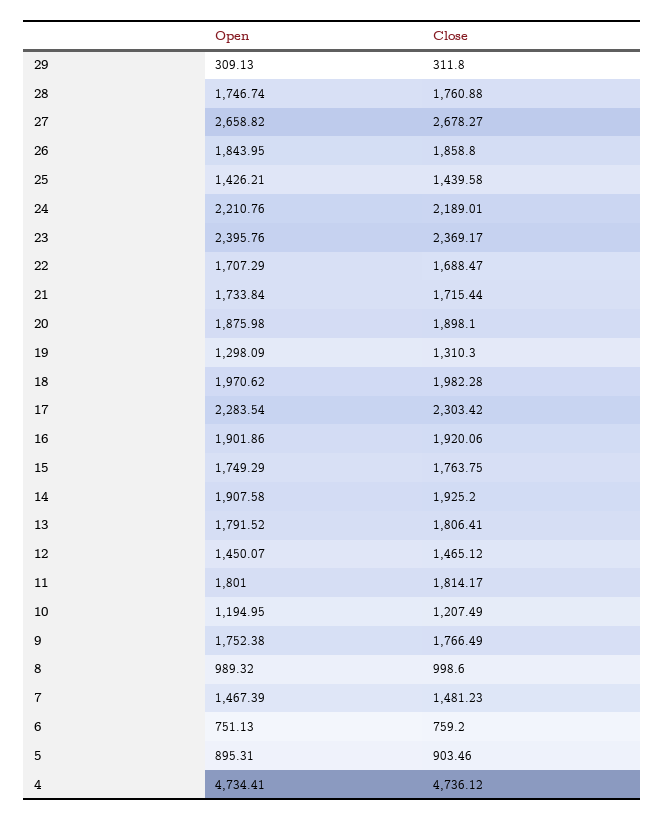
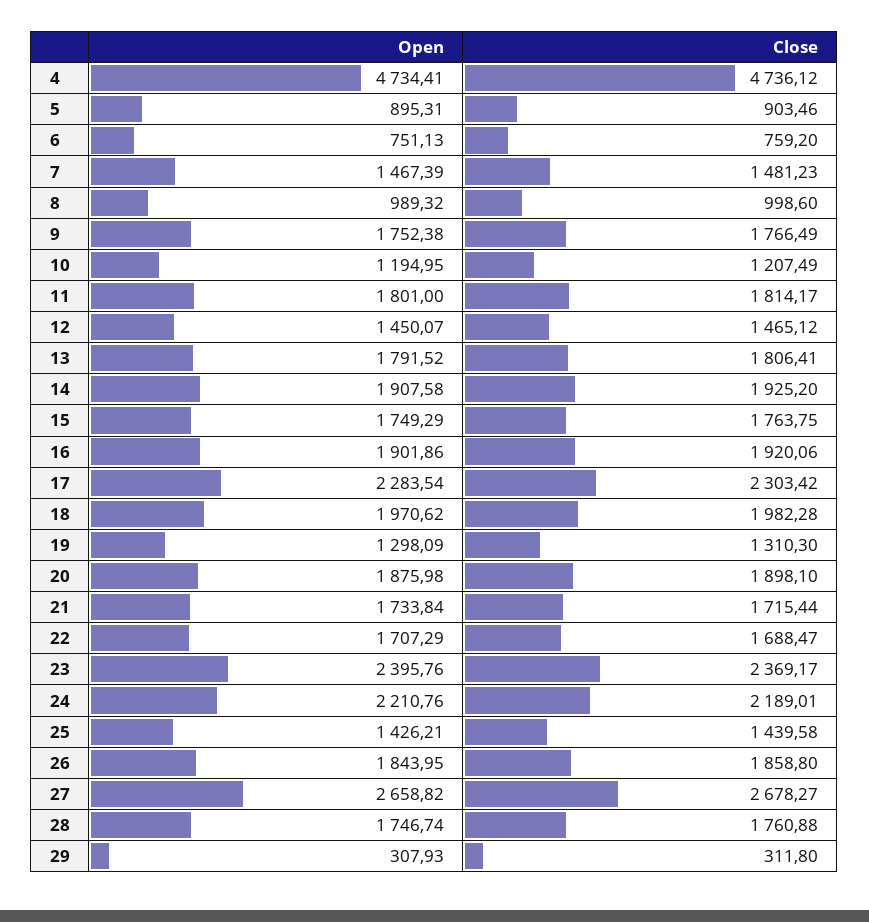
  {
    "Open": {
-     "29": 309.13,
+     "29": 307.93,
      "28": 1746.74,
      "27": 2658.82,
      "26": 1843.95,
      "25": 1426.21,
      "24": 2210.76,
      "23": 2395.76,
      "22": 1707.29,
      "21": 1733.84,
      "20": 1875.98,
      "19": 1298.09,
      "18": 1970.62,
      "17": 2283.54,
      "16": 1901.86,
      "15": 1749.29,
      "14": 1907.58,
      "13": 1791.52,
      "12": 1450.07,
      "11": 1801,
      "10": 1194.95,
      "9": 1752.38,
      "8": 989.32,
      "7": 1467.39,
      "6": 751.13,
      "5": 895.31,
      "4": 4734.41
    },
    "Close": {
      "29": 311.8,
      "28": 1760.88,
      "27": 2678.27,
      "26": 1858.8,
      "25": 1439.58,
      "24": 2189.01,
      "23": 2369.17,
      "22": 1688.47,
      "21": 1715.44,
      "20": 1898.1,
      "19": 1310.3,
      "18": 1982.28,
      "17": 2303.42,
      "16": 1920.06,
      "15": 1763.75,
      "14": 1925.2,
      "13": 1806.41,
      "12": 1465.12,
      "11": 1814.17,
      "10": 1207.49,
      "9": 1766.49,
      "8": 998.6,
      "7": 1481.23,
      "6": 759.2,
      "5": 903.46,
      "4": 4736.12
    }
  }

